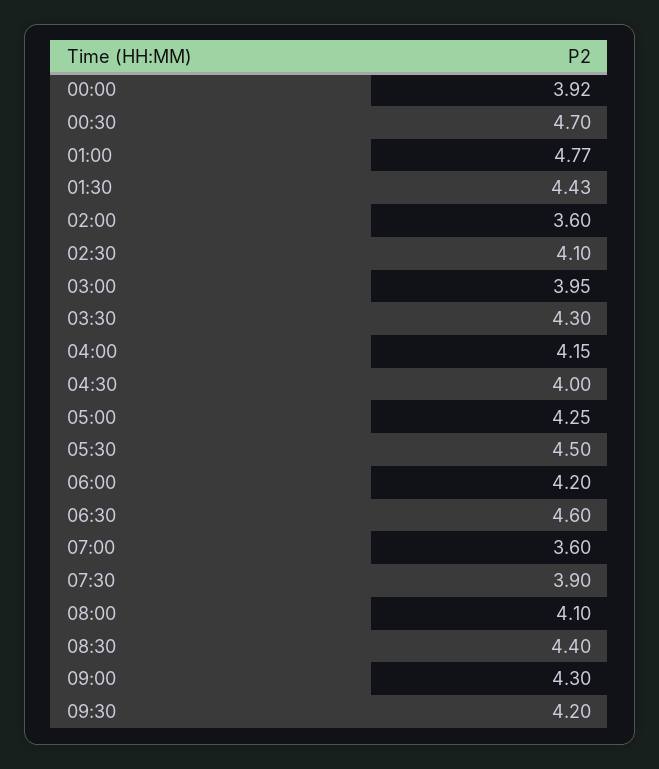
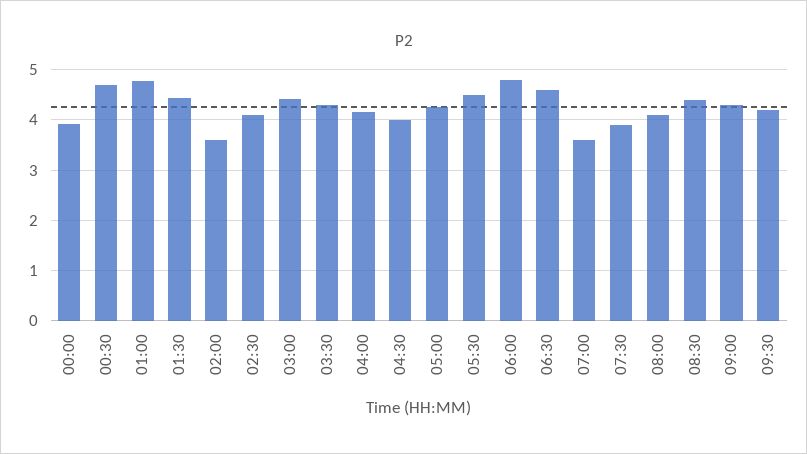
  {
    "00:00": 3.92,
    "00:30": 4.7,
    "01:00": 4.77,
    "01:30": 4.43,
    "02:00": 3.6,
    "02:30": 4.1,
-   "03:00": 3.95,
+   "03:00": 4.4,
    "03:30": 4.3,
    "04:00": 4.15,
    "04:30": 4,
    "05:00": 4.25,
    "05:30": 4.5,
-   "06:00": 4.2,
+   "06:00": 4.8,
    "06:30": 4.6,
    "07:00": 3.6,
    "07:30": 3.9,
    "08:00": 4.1,
    "08:30": 4.4,
    "09:00": 4.3,
    "09:30": 4.2
  }

